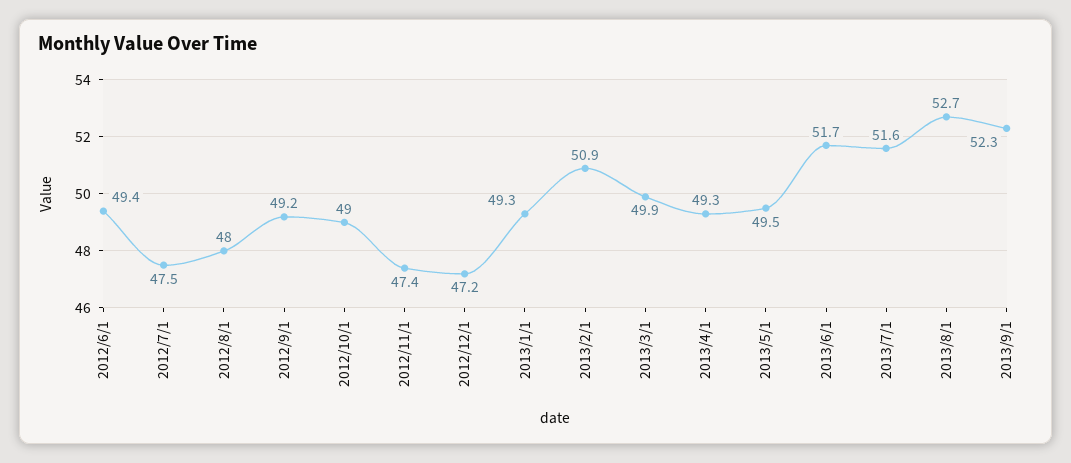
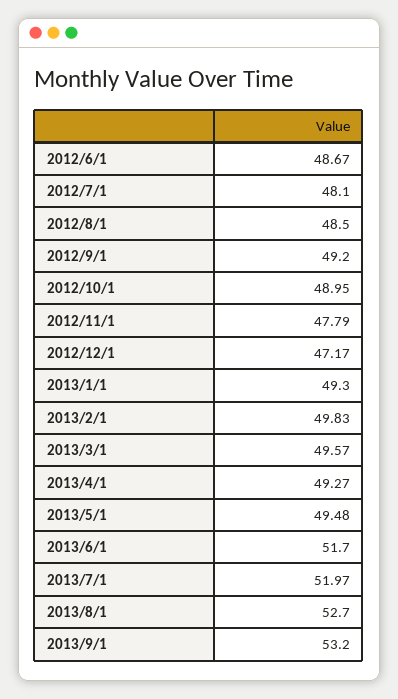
  {
-   "2012/6/1": 49.4,
+   "2012/6/1": 48.67,
-   "2012/7/1": 47.5,
+   "2012/7/1": 48.1,
-   "2012/8/1": 48,
+   "2012/8/1": 48.5,
    "2012/9/1": 49.2,
    "2012/10/1": 48.95,
-   "2012/11/1": 47.4,
+   "2012/11/1": 47.79,
    "2012/12/1": 47.17,
    "2013/1/1": 49.3,
-   "2013/2/1": 50.9,
+   "2013/2/1": 49.83,
-   "2013/3/1": 49.9,
+   "2013/3/1": 49.57,
    "2013/4/1": 49.27,
    "2013/5/1": 49.48,
    "2013/6/1": 51.7,
-   "2013/7/1": 51.6,
+   "2013/7/1": 51.97,
    "2013/8/1": 52.7,
-   "2013/9/1": 52.3
+   "2013/9/1": 53.2
  }

